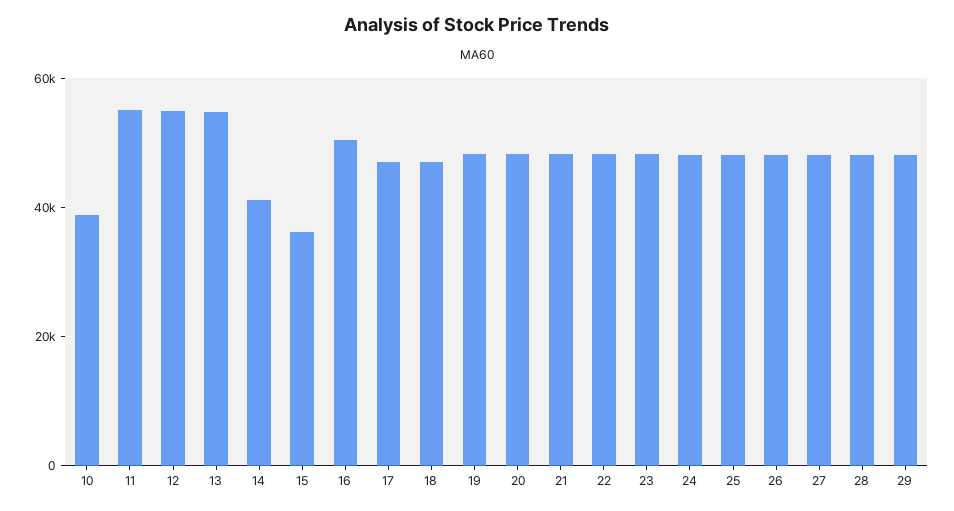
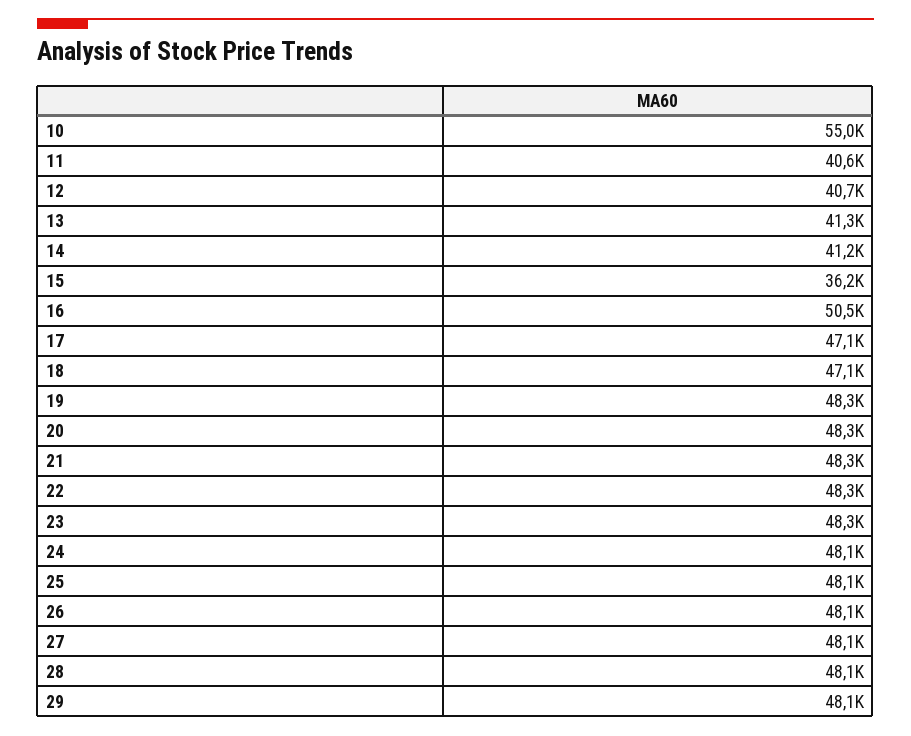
  {
-   "10": 40000,
+   "10": 55000,
-   "11": 55000,
+   "11": 40600,
-   "12": 55000,
+   "12": 40700,
-   "13": 55000,
+   "13": 41300,
    "14": 41200,
    "15": 36200,
    "16": 50500,
    "17": 47100,
    "18": 47100,
    "19": 48300,
    "20": 48300,
    "21": 48300,
    "22": 48300,
    "23": 48300,
    "24": 48100,
    "25": 48100,
    "26": 48100,
    "27": 48100,
    "28": 48100,
    "29": 48100
  }

